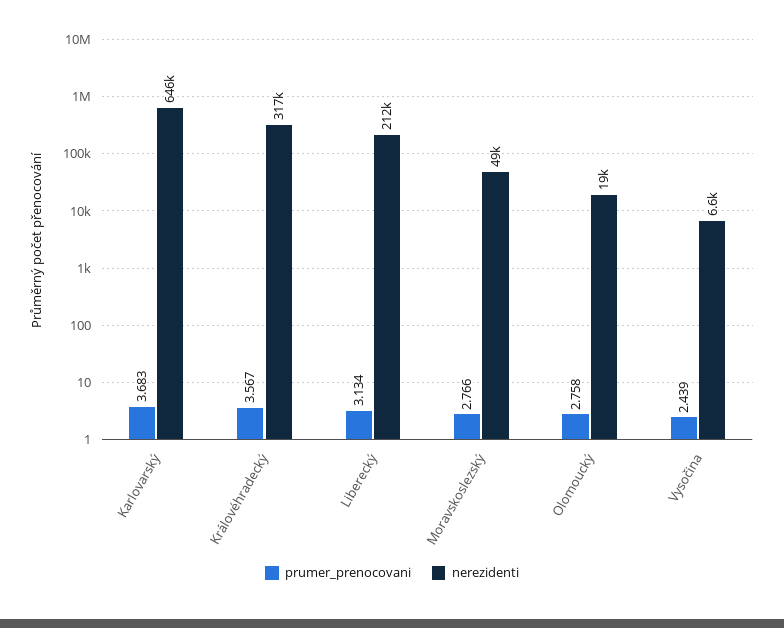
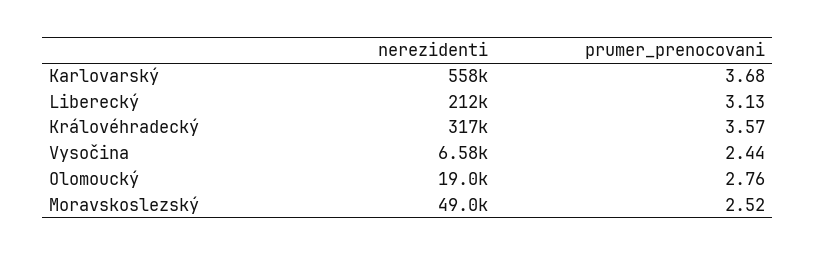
  {
    "prumer_prenocovani": {
      "Karlovarský": 3.683,
      "Královéhradecký": 3.567,
      "Liberecký": 3.134,
-     "Moravskoslezský": 2.766,
+     "Moravskoslezský": 2.52,
      "Olomoucký": 2.758,
      "Vysočina": 2.439
    },
    "nerezidenti": {
-     "Karlovarský": 646000,
+     "Karlovarský": 558000,
      "Královéhradecký": 317000,
      "Liberecký": 212000,
      "Moravskoslezský": 49000,
      "Olomoucký": 19000,
      "Vysočina": 6580
    }
  }

